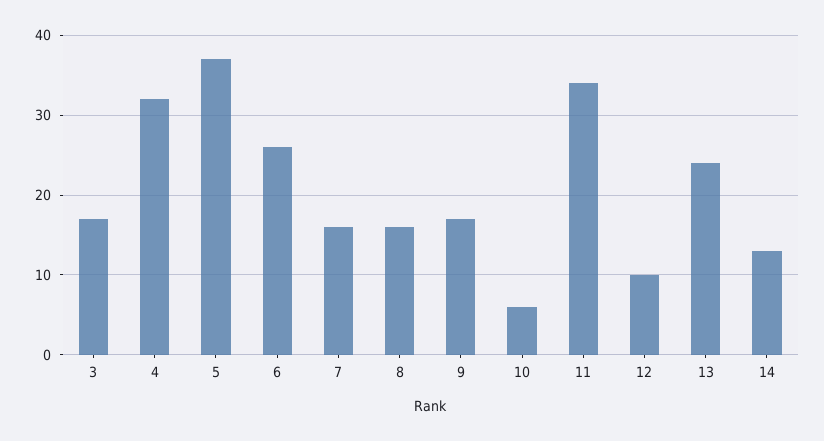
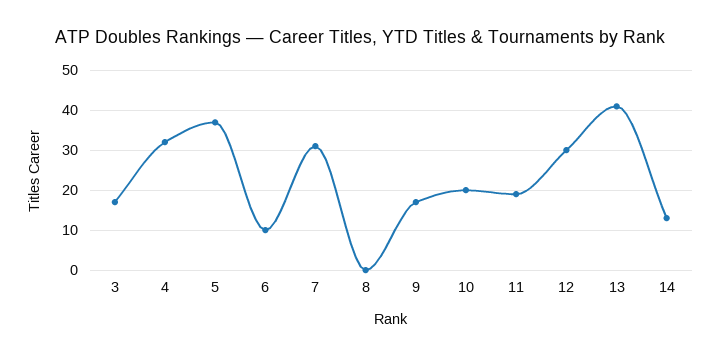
  {
    "3": 17,
    "4": 32,
    "5": 37,
-   "6": 26,
+   "6": 10,
-   "7": 16,
+   "7": 30,
-   "8": 16,
+   "8": 0,
    "9": 17,
-   "10": 6,
+   "10": 20,
-   "11": 34,
+   "11": 20,
-   "12": 10,
+   "12": 30,
-   "13": 24,
+   "13": 40,
    "14": 13
  }

